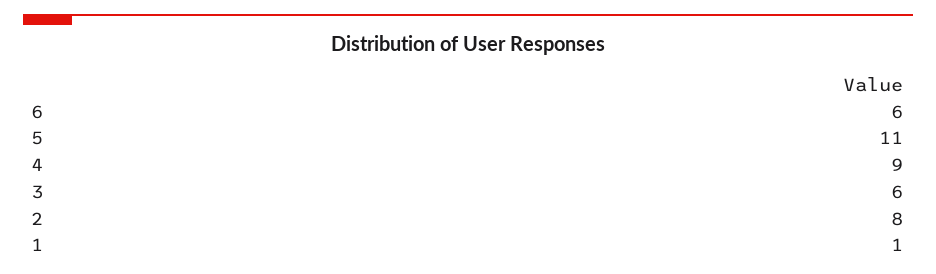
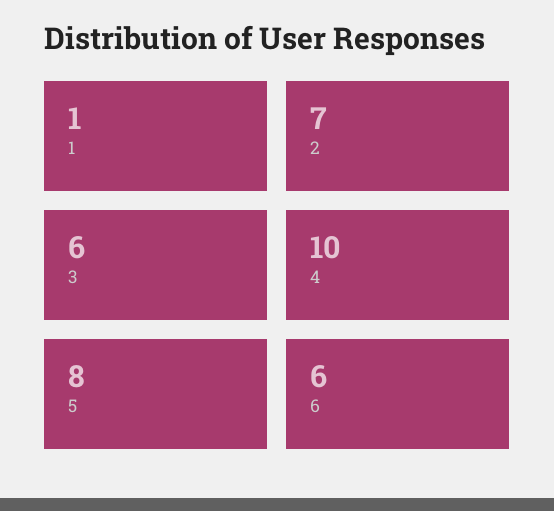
  {
    "6": 6,
-   "5": 11,
+   "5": 8,
-   "4": 9,
+   "4": 10,
    "3": 6,
-   "2": 8,
+   "2": 7,
    "1": 1
  }

